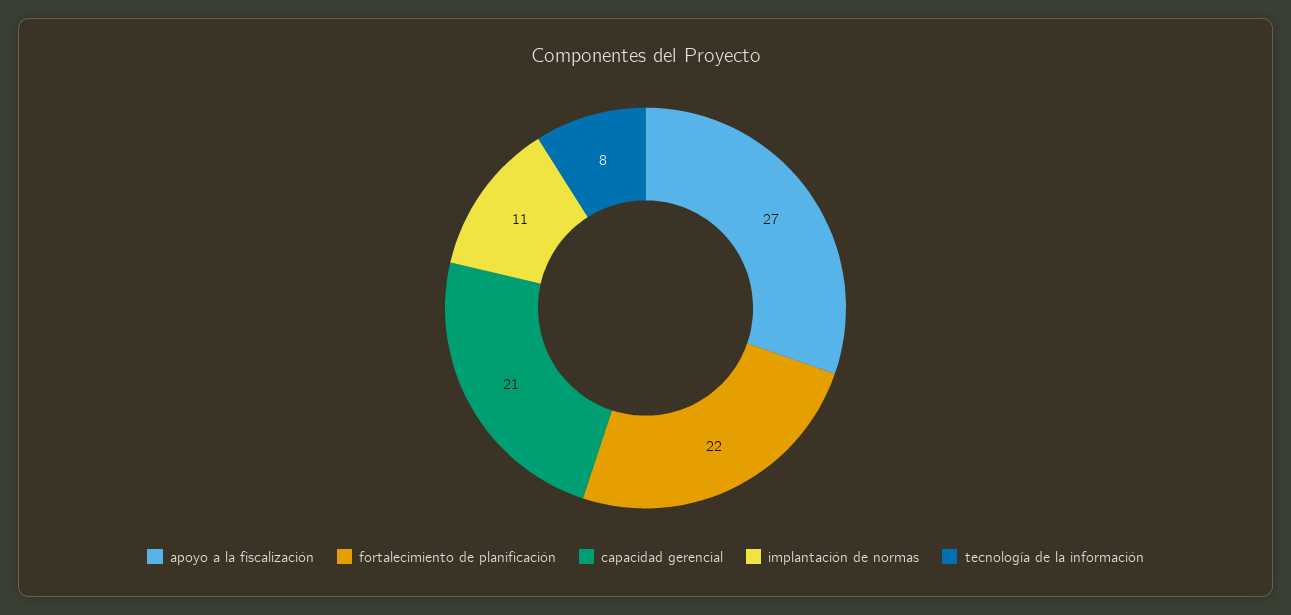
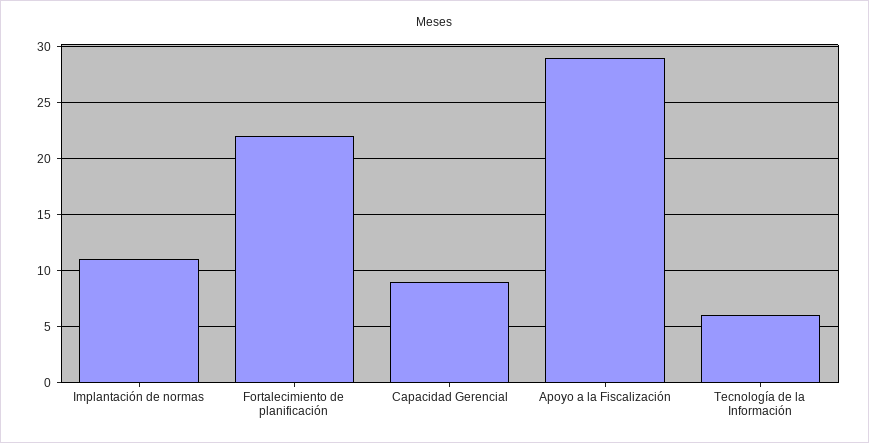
  {
-   "apoyo a la fiscalización": 27,
+   "apoyo a la fiscalización": 29,
    "fortalecimiento de planificación": 22,
-   "capacidad gerencial": 21,
+   "capacidad gerencial": 9,
    "implantación de normas": 11,
-   "tecnología de la información": 8
+   "tecnología de la información": 6
  }

